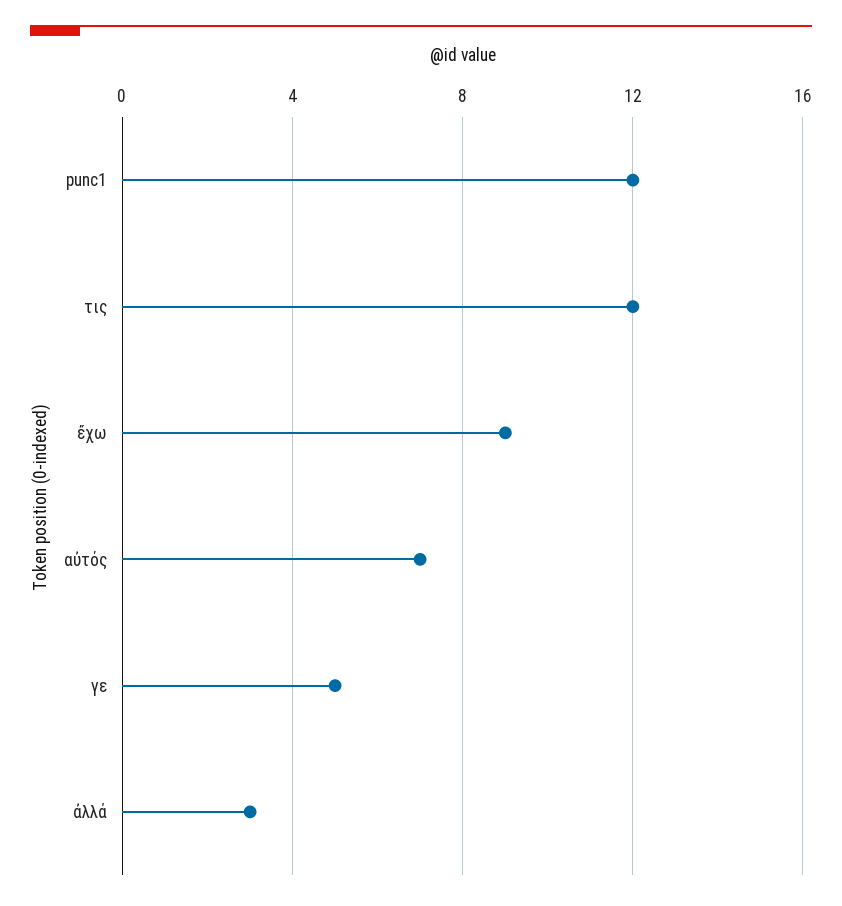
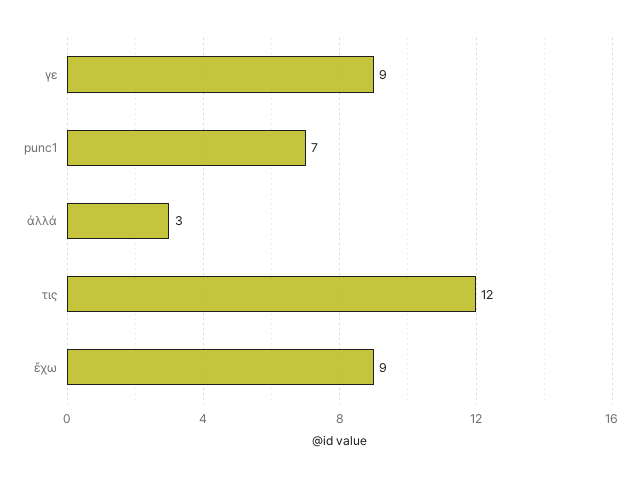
  {
-   "punc1": 12,
+   "punc1": 7,
    "τις": 12,
    "ἔχω": 9,
-   "αὐτός": 7,
-   "γε": 5,
+   "γε": 9,
    "ἀλλά": 3
  }

